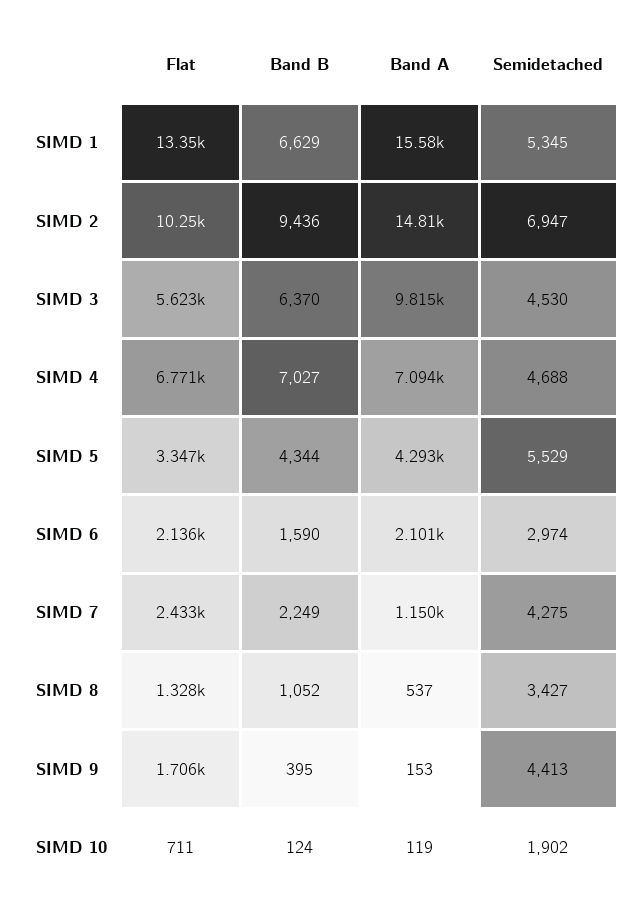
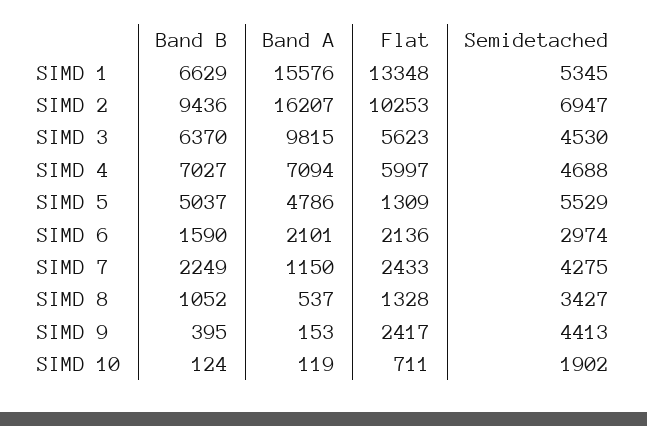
  {
    "Flat": {
      "SIMD 1": 13348,
      "SIMD 2": 10253,
      "SIMD 3": 5623,
-     "SIMD 4": 6771,
+     "SIMD 4": 5997,
-     "SIMD 5": 3347,
+     "SIMD 5": 1309,
      "SIMD 6": 2136,
      "SIMD 7": 2433,
      "SIMD 8": 1328,
-     "SIMD 9": 1706,
+     "SIMD 9": 2417,
      "SIMD 10": 711
    },
    "Band B": {
      "SIMD 1": 6629,
      "SIMD 2": 9436,
      "SIMD 3": 6370,
      "SIMD 4": 7027,
-     "SIMD 5": 4344,
+     "SIMD 5": 5037,
      "SIMD 6": 1590,
      "SIMD 7": 2249,
      "SIMD 8": 1052,
      "SIMD 9": 395,
      "SIMD 10": 124
    },
    "Band A": {
      "SIMD 1": 15576,
-     "SIMD 2": 14810,
+     "SIMD 2": 16207,
      "SIMD 3": 9815,
      "SIMD 4": 7094,
-     "SIMD 5": 4293,
+     "SIMD 5": 4786,
      "SIMD 6": 2101,
      "SIMD 7": 1150,
      "SIMD 8": 537,
      "SIMD 9": 153,
      "SIMD 10": 119
    },
    "Semidetached": {
      "SIMD 1": 5345,
      "SIMD 2": 6947,
      "SIMD 3": 4530,
      "SIMD 4": 4688,
      "SIMD 5": 5529,
      "SIMD 6": 2974,
      "SIMD 7": 4275,
      "SIMD 8": 3427,
      "SIMD 9": 4413,
      "SIMD 10": 1902
    }
  }

